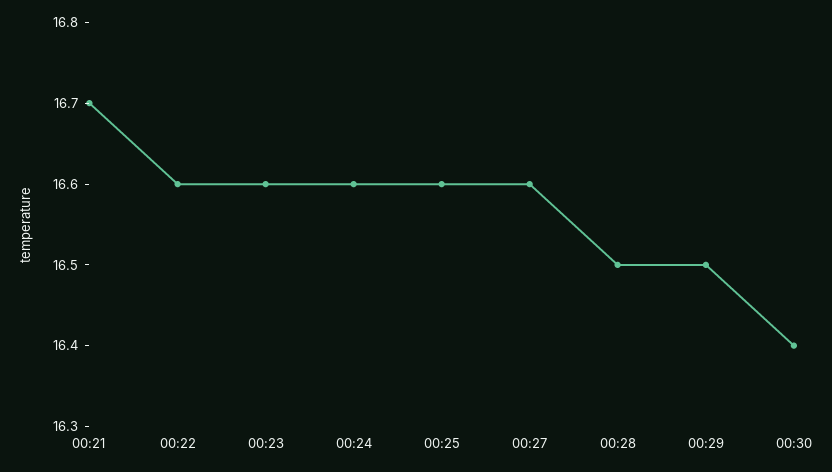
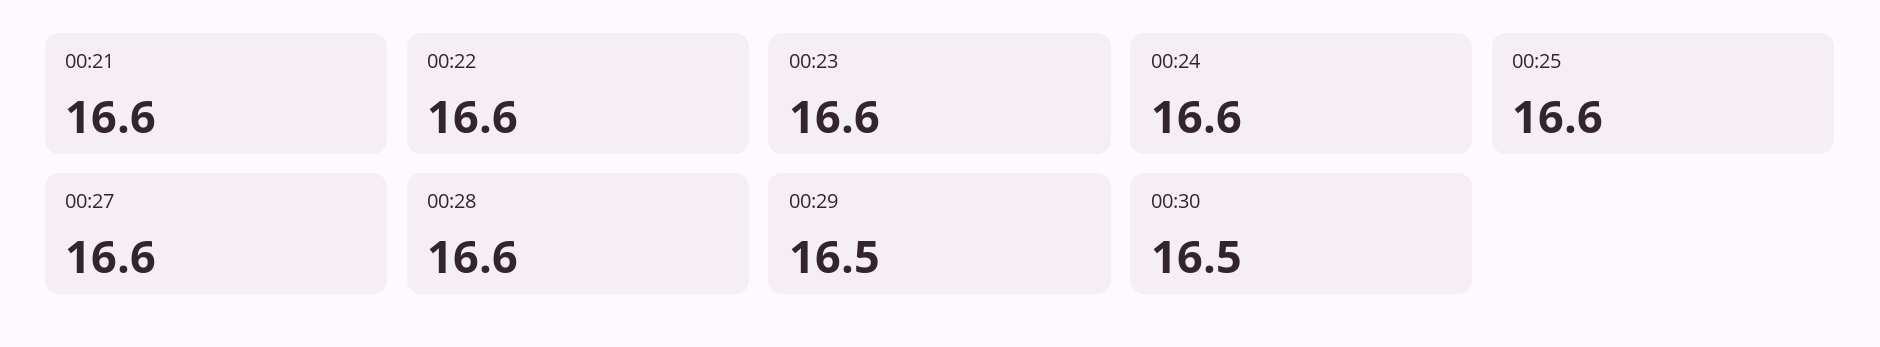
  {
-   "00:21": 16.7,
+   "00:21": 16.6,
    "00:22": 16.6,
    "00:23": 16.6,
    "00:24": 16.6,
    "00:25": 16.6,
    "00:27": 16.6,
-   "00:28": 16.5,
+   "00:28": 16.6,
    "00:29": 16.5,
-   "00:30": 16.4
+   "00:30": 16.5
  }

